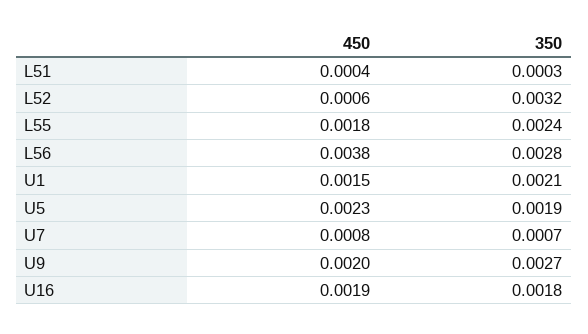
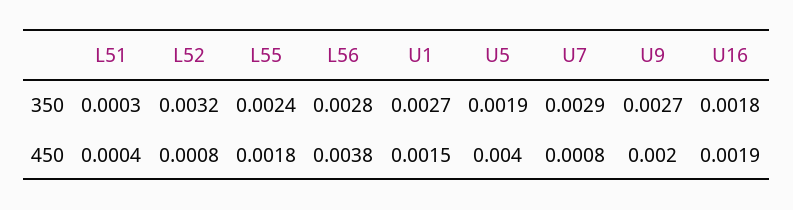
  {
    "450": {
      "L51": 0.0004,
-     "L52": 0.0006,
+     "L52": 0.0008,
      "L55": 0.0018,
      "L56": 0.0038,
      "U1": 0.0015,
-     "U5": 0.0023,
+     "U5": 0.004,
      "U7": 0.0008,
      "U9": 0.002,
      "U16": 0.0019
    },
    "350": {
      "L51": 0.0003,
      "L52": 0.0032,
      "L55": 0.0024,
      "L56": 0.0028,
-     "U1": 0.0021,
+     "U1": 0.0027,
      "U5": 0.0019,
-     "U7": 0.0007,
+     "U7": 0.0029,
      "U9": 0.0027,
      "U16": 0.0018
    }
  }

